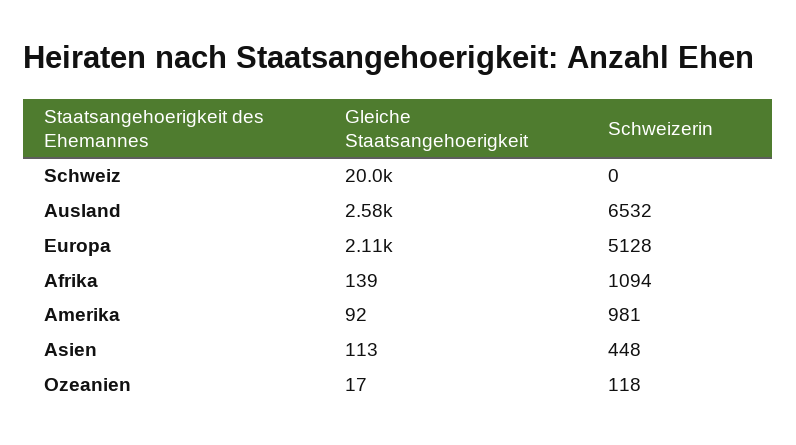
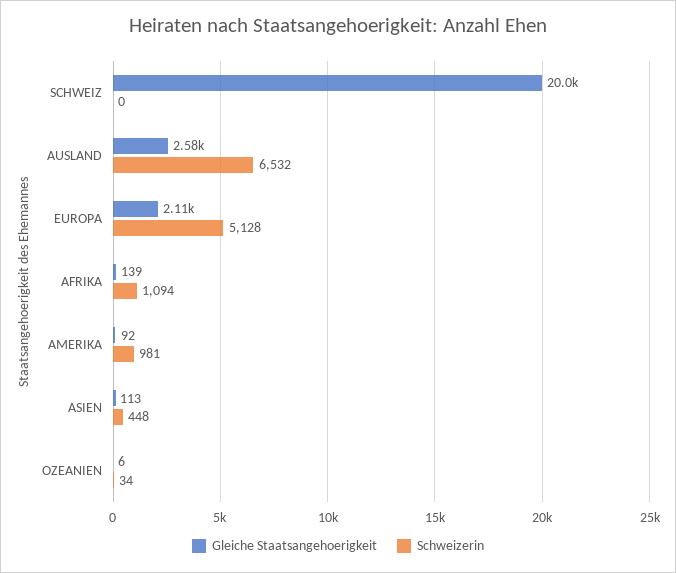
  {
    "Gleiche Staatsangehoerigkeit": {
      "Schweiz": 20000,
      "Ausland": 2580,
      "Europa": 2110,
      "Afrika": 139,
      "Amerika": 92,
      "Asien": 113,
-     "Ozeanien": 17
+     "Ozeanien": 6
    },
    "Schweizerin": {
      "Schweiz": 0,
      "Ausland": 6532,
      "Europa": 5128,
      "Afrika": 1094,
      "Amerika": 981,
      "Asien": 448,
-     "Ozeanien": 118
+     "Ozeanien": 34
    }
  }

